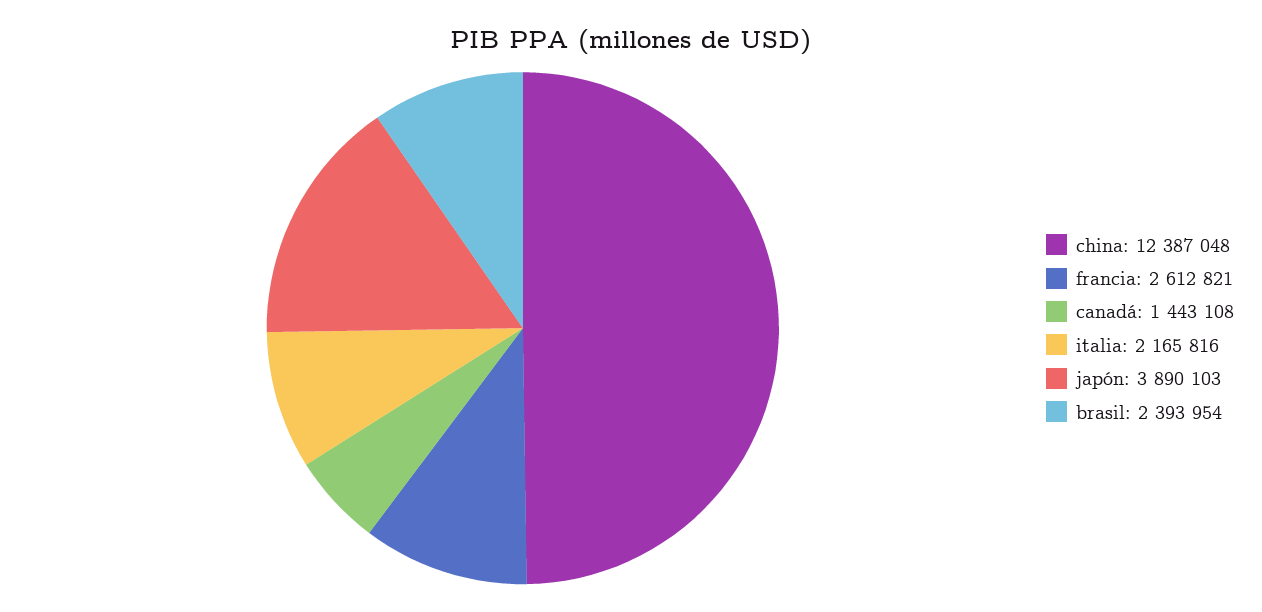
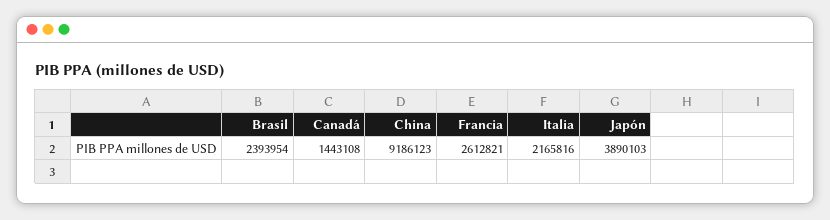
  {
-   "china": 12387048,
+   "china": 9186123,
    "francia": 2612821,
    "canadá": 1443108,
    "italia": 2165816,
    "japón": 3890103,
    "brasil": 2393954
  }

